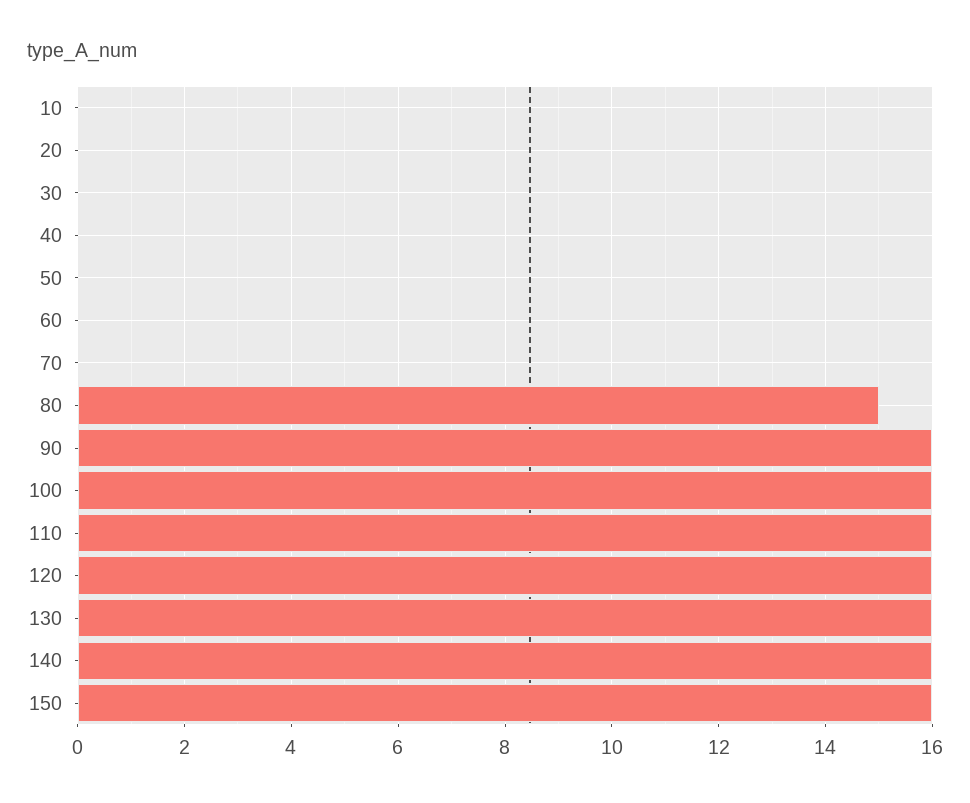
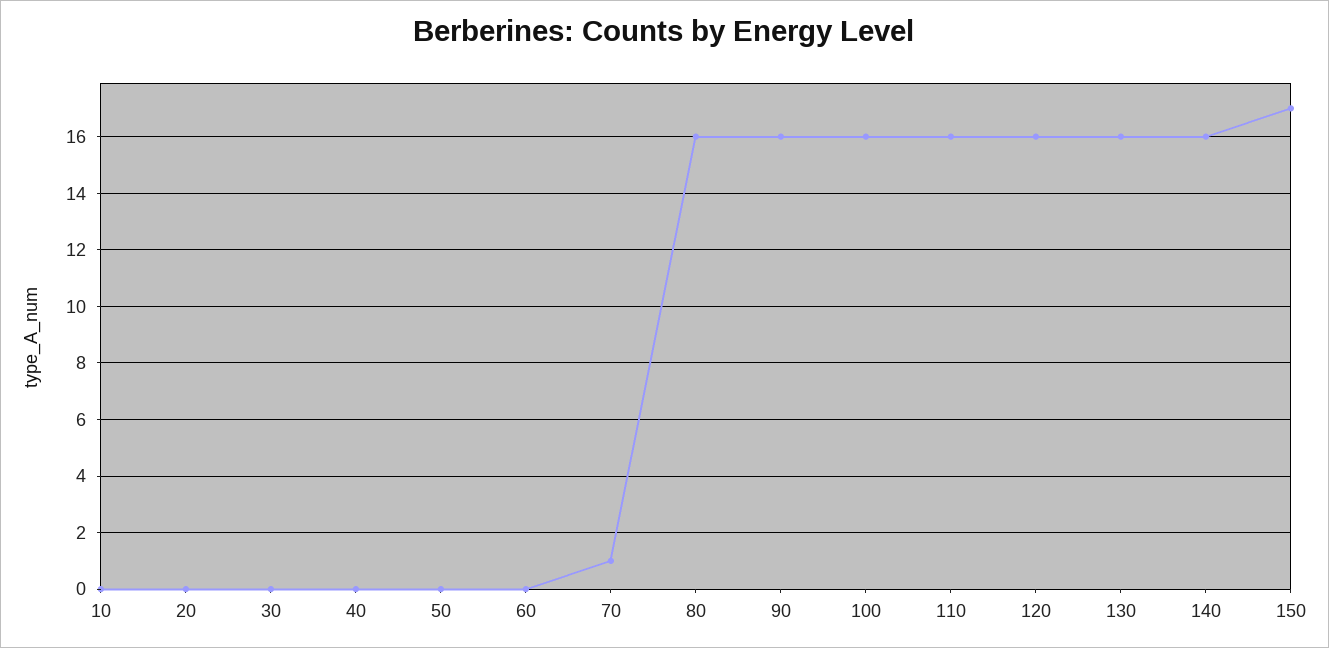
  {
    "10": 0,
    "20": 0,
    "30": 0,
    "40": 0,
    "50": 0,
    "60": 0,
-   "70": 0,
+   "70": 1,
-   "80": 15,
+   "80": 16,
    "90": 16,
    "100": 16,
    "110": 16,
    "120": 16,
    "130": 16,
    "140": 16,
-   "150": 16
+   "150": 17
  }

